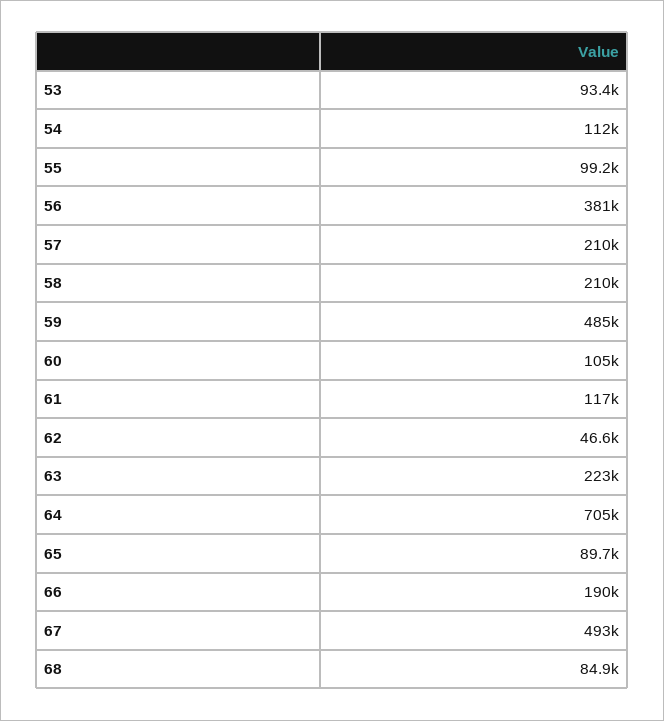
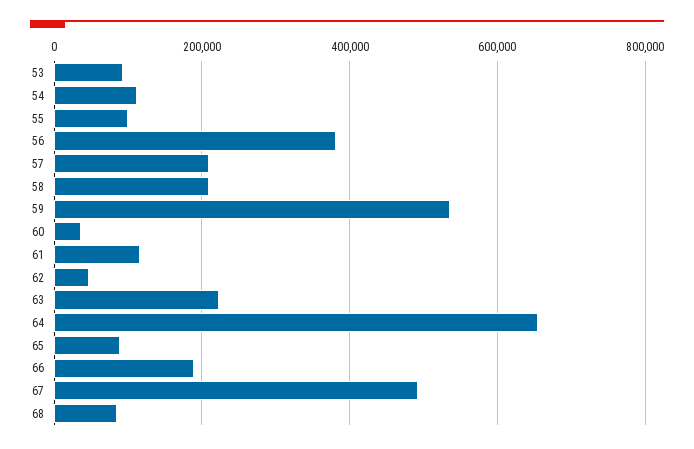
  {
    "53": 93400,
    "54": 112000,
    "55": 99200,
    "56": 381000,
    "57": 210000,
    "58": 210000,
-   "59": 485000,
+   "59": 540000,
-   "60": 105000,
+   "60": 40000,
    "61": 117000,
    "62": 46600,
    "63": 223000,
-   "64": 705000,
+   "64": 660000,
    "65": 89700,
    "66": 190000,
    "67": 493000,
    "68": 84900
  }

